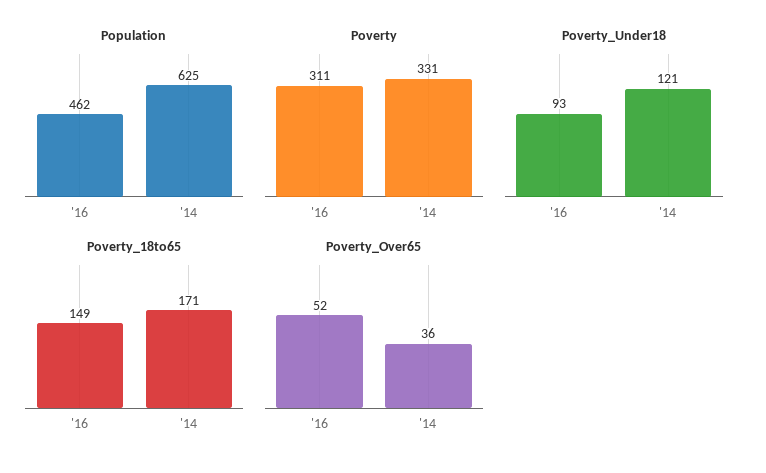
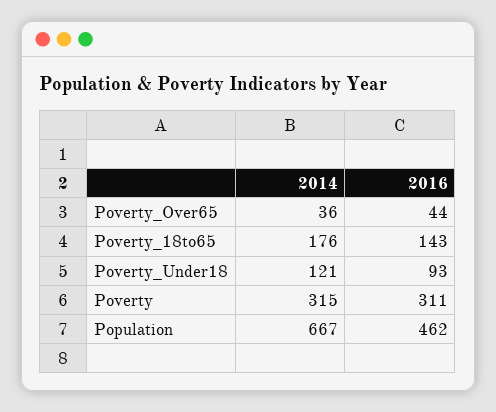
  {
    "Population": {
      "'16": 462,
-     "'14": 625
+     "'14": 667
    },
    "Poverty": {
      "'16": 311,
-     "'14": 331
+     "'14": 315
    },
    "Poverty_Under18": {
      "'16": 93,
      "'14": 121
    },
    "Poverty_18to65": {
-     "'16": 149,
+     "'16": 143,
-     "'14": 171
+     "'14": 176
    },
    "Poverty_Over65": {
-     "'16": 52,
+     "'16": 44,
      "'14": 36
    }
  }

